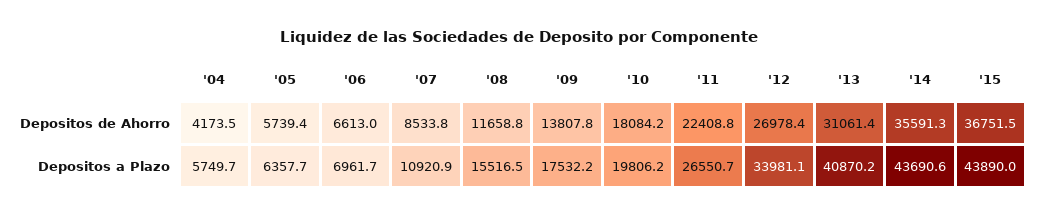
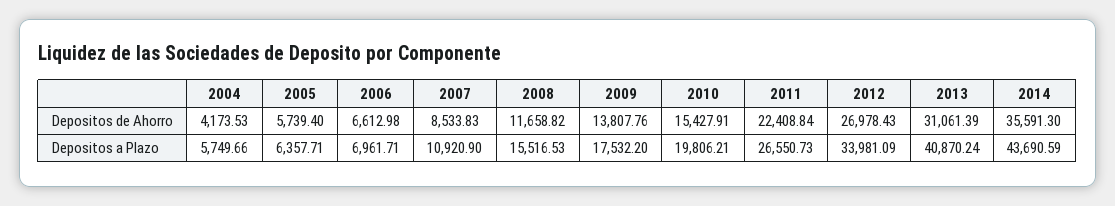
  {
    "'04": {
      "Depositos de Ahorro": 4173.53,
      "Depositos a Plazo": 5749.66
    },
    "'05": {
      "Depositos de Ahorro": 5739.4,
      "Depositos a Plazo": 6357.71
    },
    "'06": {
      "Depositos de Ahorro": 6612.98,
      "Depositos a Plazo": 6961.71
    },
    "'07": {
      "Depositos de Ahorro": 8533.83,
      "Depositos a Plazo": 10920.9
    },
    "'08": {
      "Depositos de Ahorro": 11658.82,
      "Depositos a Plazo": 15516.53
    },
    "'09": {
      "Depositos de Ahorro": 13807.76,
      "Depositos a Plazo": 17532.2
    },
    "'10": {
-     "Depositos de Ahorro": 18084.2,
+     "Depositos de Ahorro": 15427.91,
      "Depositos a Plazo": 19806.21
    },
    "'11": {
      "Depositos de Ahorro": 22408.84,
      "Depositos a Plazo": 26550.73
    },
    "'12": {
      "Depositos de Ahorro": 26978.43,
      "Depositos a Plazo": 33981.09
    },
    "'13": {
      "Depositos de Ahorro": 31061.39,
      "Depositos a Plazo": 40870.24
    },
    "'14": {
      "Depositos de Ahorro": 35591.3,
      "Depositos a Plazo": 43690.59
-   },
+   }
-   "'15": {
-     "Depositos de Ahorro": 36751.5,
-     "Depositos a Plazo": 43890
-   }
  }

